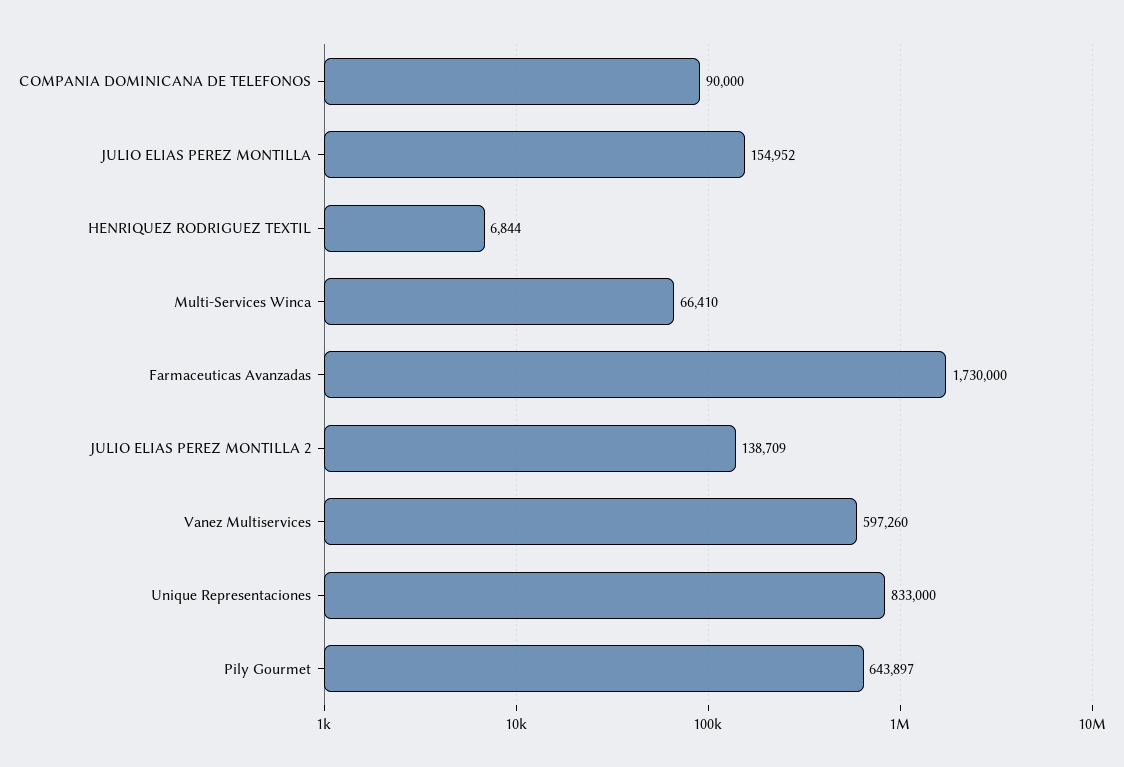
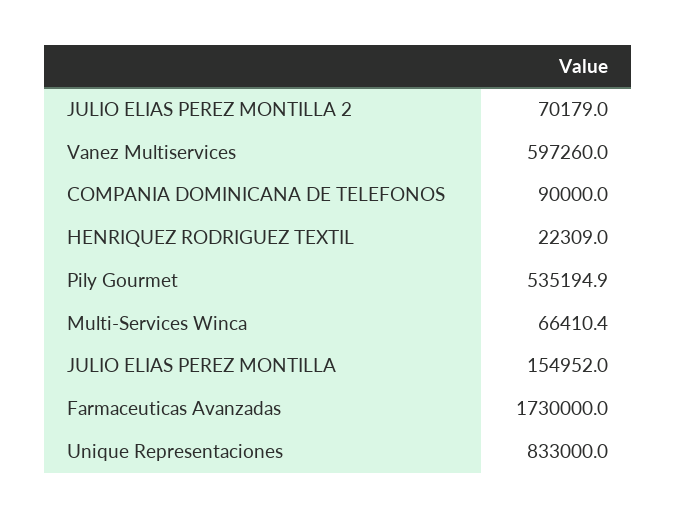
  {
    "COMPANIA DOMINICANA DE TELEFONOS": 90000,
    "JULIO ELIAS PEREZ MONTILLA": 154952,
-   "HENRIQUEZ RODRIGUEZ TEXTIL": 6844,
+   "HENRIQUEZ RODRIGUEZ TEXTIL": 22309,
    "Multi-Services Winca": 66410.4,
    "Farmaceuticas Avanzadas": 1730000,
-   "JULIO ELIAS PEREZ MONTILLA 2": 138709,
+   "JULIO ELIAS PEREZ MONTILLA 2": 70179,
    "Vanez Multiservices": 597260,
    "Unique Representaciones": 833000,
-   "Pily Gourmet": 643897
+   "Pily Gourmet": 535194.9
  }

